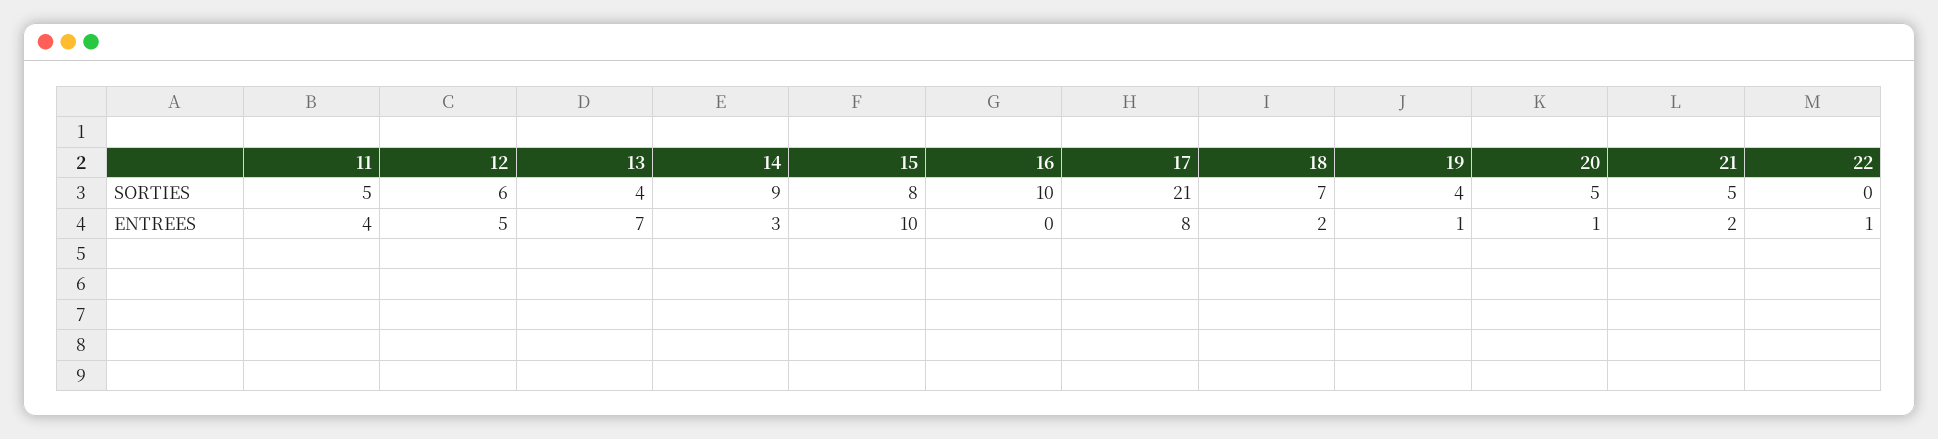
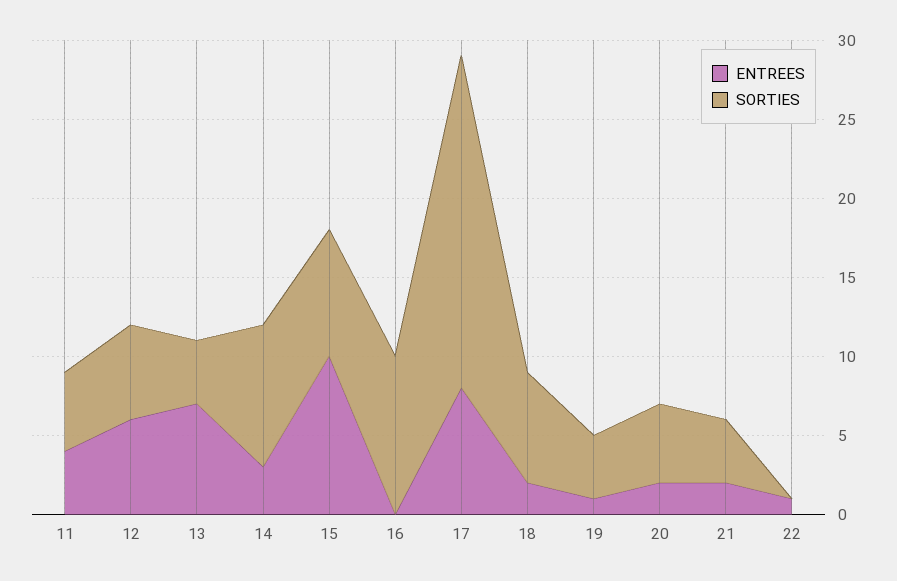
  {
    "SORTIES": {
      "11": 5,
      "12": 6,
      "13": 4,
      "14": 9,
      "15": 8,
      "16": 10,
      "17": 21,
      "18": 7,
      "19": 4,
      "20": 5,
-     "21": 5,
+     "21": 4,
      "22": 0
    },
    "ENTREES": {
      "11": 4,
-     "12": 5,
+     "12": 6,
      "13": 7,
      "14": 3,
      "15": 10,
      "16": 0,
      "17": 8,
      "18": 2,
      "19": 1,
-     "20": 1,
+     "20": 2,
      "21": 2,
      "22": 1
    }
  }

